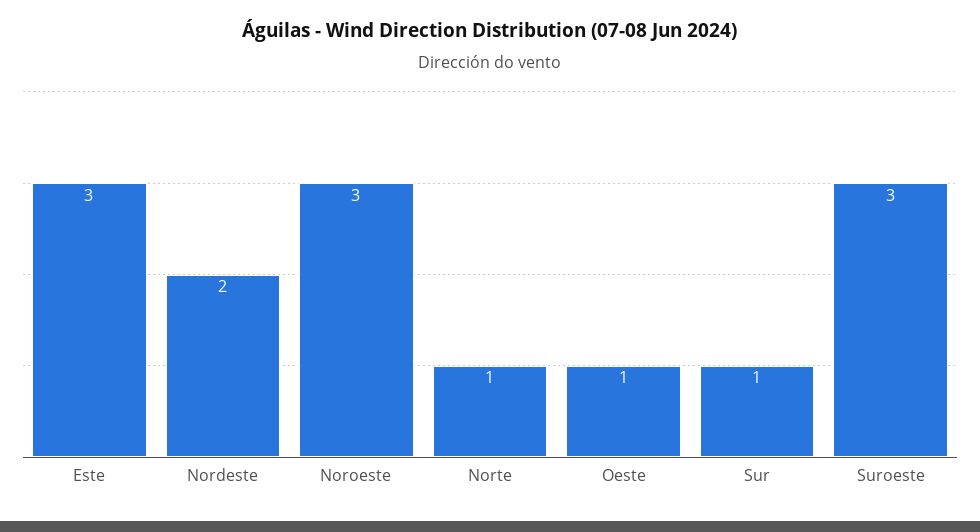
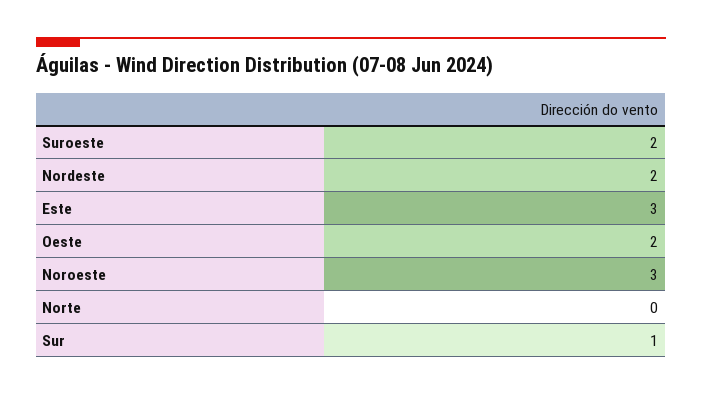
  {
    "Este": 3,
    "Nordeste": 2,
    "Noroeste": 3,
-   "Norte": 1,
+   "Norte": 0,
-   "Oeste": 1,
+   "Oeste": 2,
    "Sur": 1,
-   "Suroeste": 3
+   "Suroeste": 2
  }

